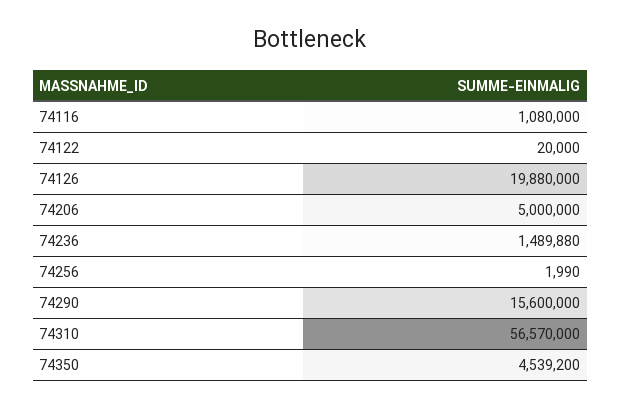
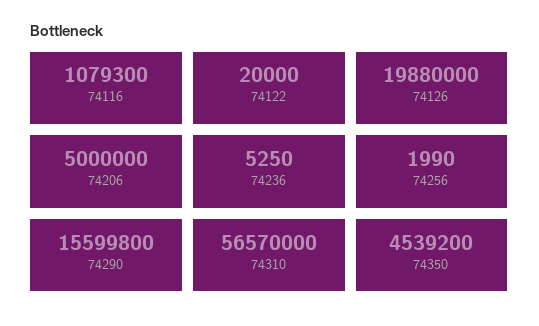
  {
-   "74116": 1080000,
+   "74116": 1079300,
    "74122": 20000,
    "74126": 19880000,
    "74206": 5000000,
-   "74236": 1489880,
+   "74236": 5250,
    "74256": 1990,
-   "74290": 15600000,
+   "74290": 15599800,
    "74310": 56570000,
    "74350": 4539200
  }

